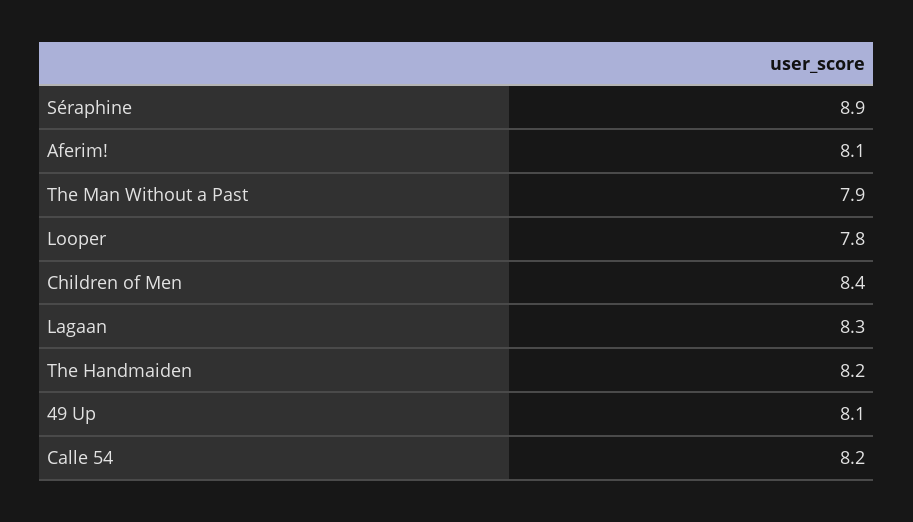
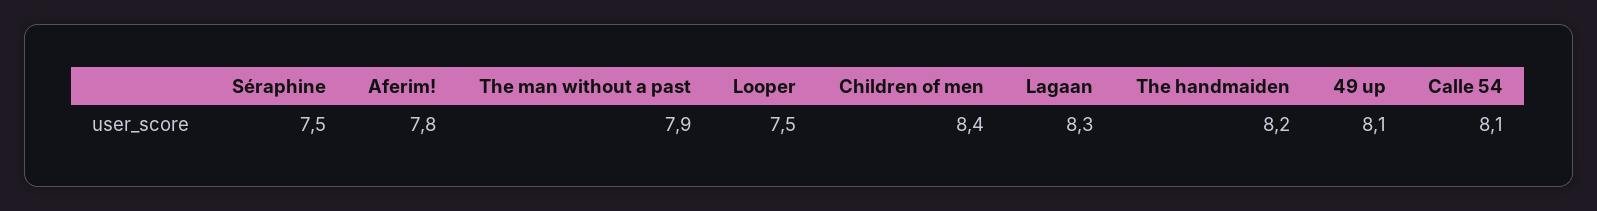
  {
-   "Séraphine": 8.9,
+   "Séraphine": 7.5,
-   "Aferim!": 8.1,
+   "Aferim!": 7.8,
    "The Man Without a Past": 7.9,
-   "Looper": 7.8,
+   "Looper": 7.5,
    "Children of Men": 8.4,
    "Lagaan": 8.3,
    "The Handmaiden": 8.2,
    "49 Up": 8.1,
-   "Calle 54": 8.2
+   "Calle 54": 8.1
  }

